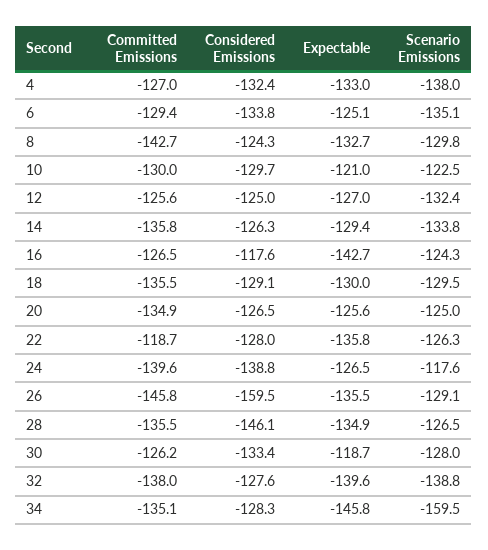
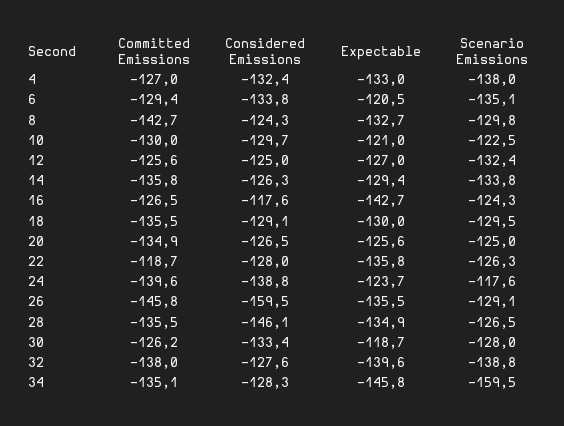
  {
    "Committed Emissions": {
      "4": -127,
      "6": -129.4,
      "8": -142.7,
      "10": -130,
      "12": -125.6,
      "14": -135.8,
      "16": -126.5,
      "18": -135.5,
      "20": -134.9,
      "22": -118.7,
      "24": -139.6,
      "26": -145.8,
      "28": -135.5,
      "30": -126.2,
      "32": -138,
      "34": -135.1
    },
    "Considered Emissions": {
      "4": -132.4,
      "6": -133.8,
      "8": -124.3,
      "10": -129.7,
      "12": -125,
      "14": -126.3,
      "16": -117.6,
      "18": -129.1,
      "20": -126.5,
      "22": -128,
      "24": -138.8,
      "26": -159.5,
      "28": -146.1,
      "30": -133.4,
      "32": -127.6,
      "34": -128.3
    },
    "Expectable": {
      "4": -133,
-     "6": -125.1,
+     "6": -120.5,
      "8": -132.7,
      "10": -121,
      "12": -127,
      "14": -129.4,
      "16": -142.7,
      "18": -130,
      "20": -125.6,
      "22": -135.8,
-     "24": -126.5,
+     "24": -123.7,
      "26": -135.5,
      "28": -134.9,
      "30": -118.7,
      "32": -139.6,
      "34": -145.8
    },
    "Scenario Emissions": {
      "4": -138,
      "6": -135.1,
      "8": -129.8,
      "10": -122.5,
      "12": -132.4,
      "14": -133.8,
      "16": -124.3,
      "18": -129.5,
      "20": -125,
      "22": -126.3,
      "24": -117.6,
      "26": -129.1,
      "28": -126.5,
      "30": -128,
      "32": -138.8,
      "34": -159.5
    }
  }

